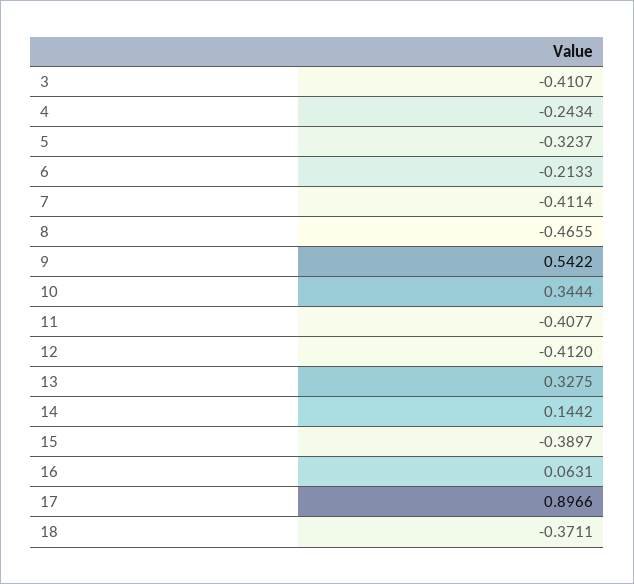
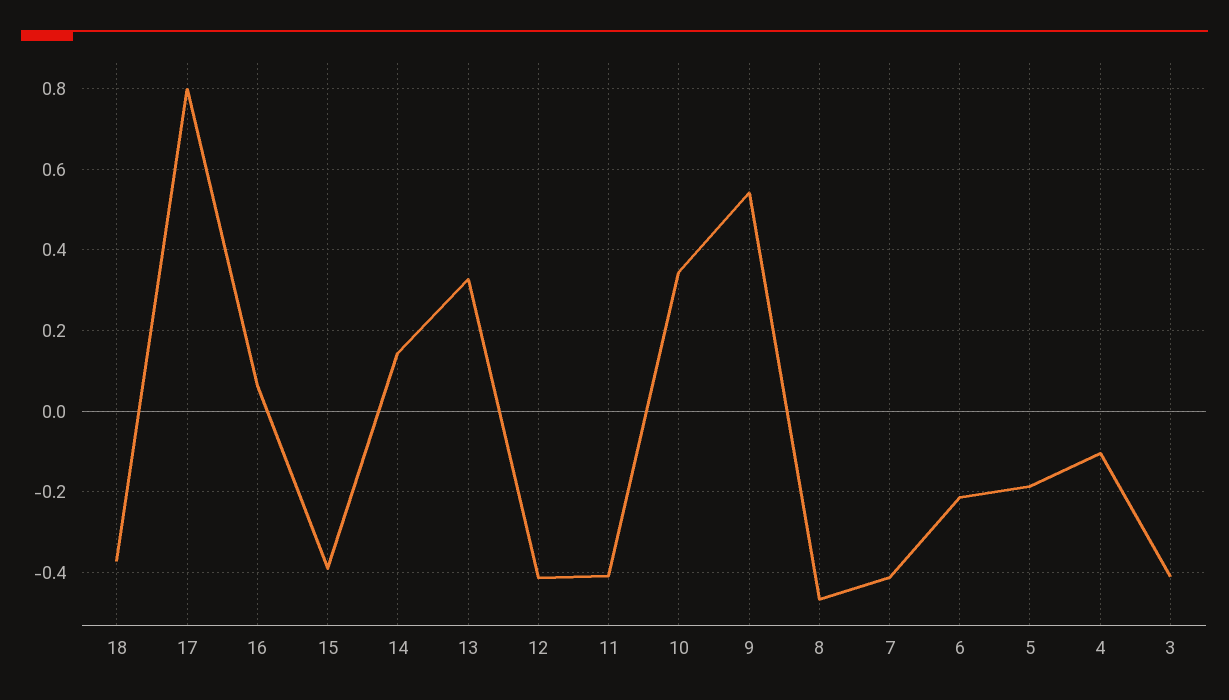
  {
    "3": -0.4107,
-   "4": -0.2434,
+   "4": -0.1,
-   "5": -0.3237,
+   "5": -0.18,
    "6": -0.2133,
    "7": -0.4114,
    "8": -0.4655,
    "9": 0.5422,
    "10": 0.3444,
    "11": -0.4077,
    "12": -0.412,
    "13": 0.3275,
    "14": 0.1442,
    "15": -0.3897,
    "16": 0.0631,
-   "17": 0.8966,
+   "17": 0.8,
    "18": -0.3711
  }

